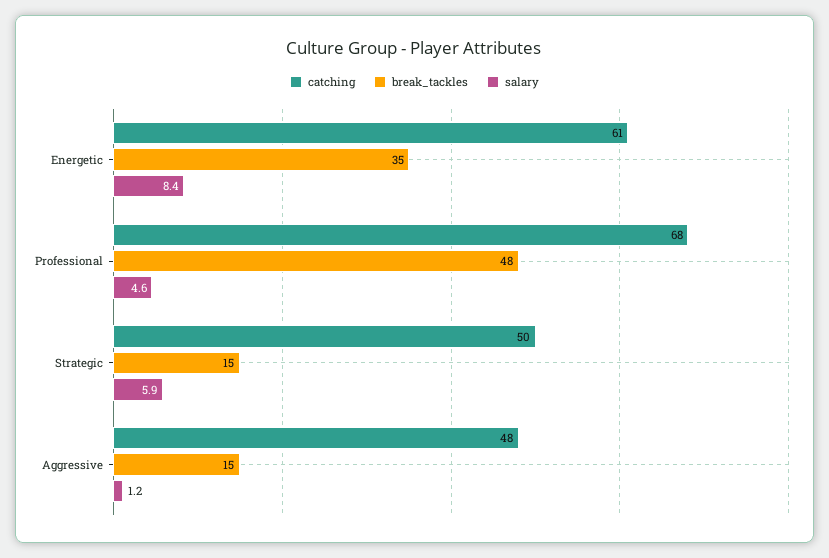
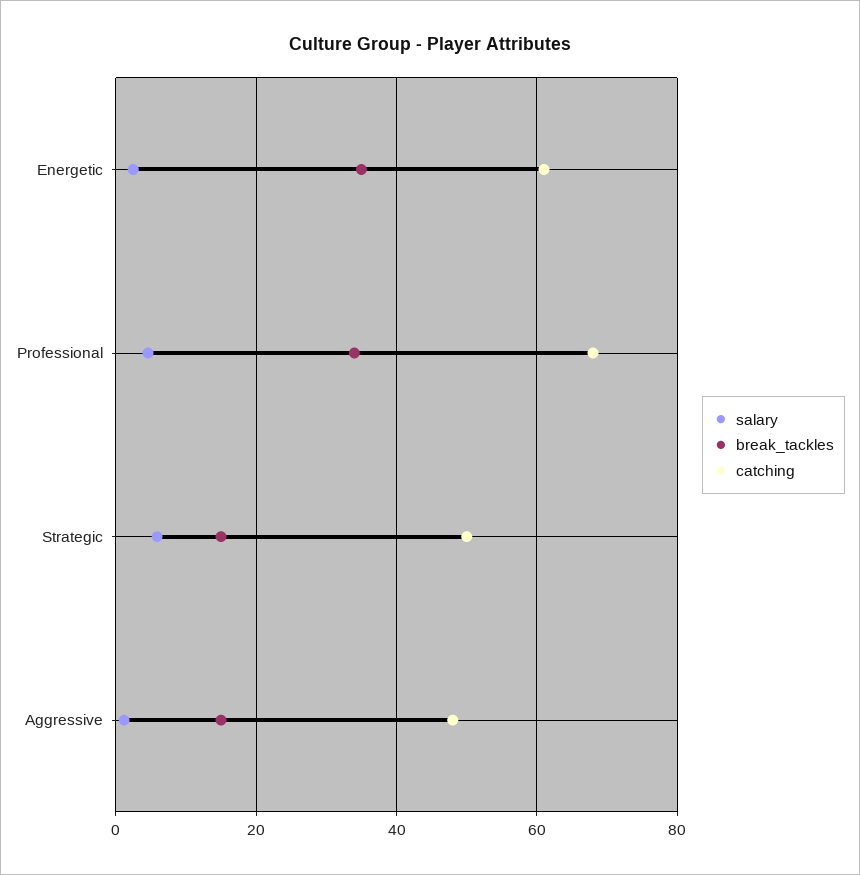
  {
    "catching": {
      "Energetic": 61,
      "Professional": 68,
      "Strategic": 50,
      "Aggressive": 48
    },
    "break_tackles": {
      "Energetic": 35,
-     "Professional": 48,
+     "Professional": 34,
      "Strategic": 15,
      "Aggressive": 15
    },
    "salary": {
-     "Energetic": 8.4,
+     "Energetic": 2,
      "Professional": 4.6,
      "Strategic": 5.9,
      "Aggressive": 1.2
    }
  }

